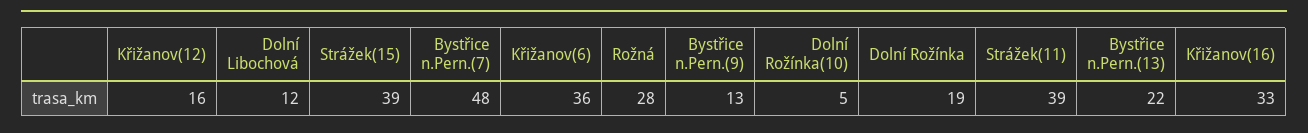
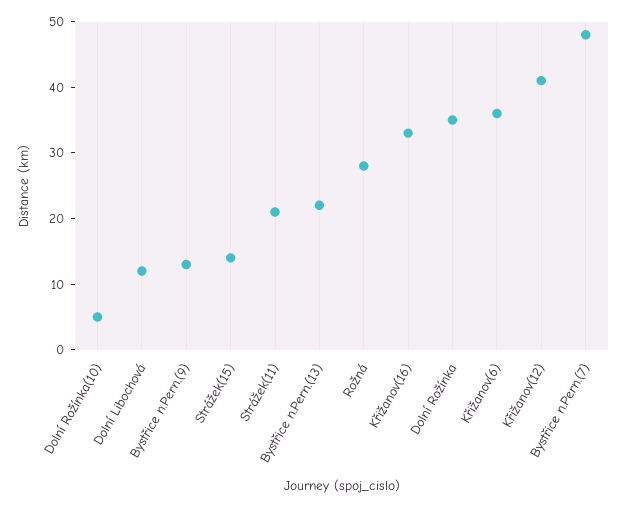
  {
-   "Křižanov(12)": 16,
+   "Křižanov(12)": 40,
    "Dolní Libochová": 12,
-   "Strážek(15)": 39,
+   "Strážek(15)": 15,
    "Bystřice n.Pern.(7)": 48,
    "Křižanov(6)": 36,
    "Rožná": 28,
    "Bystřice n.Pern.(9)": 13,
    "Dolní Rožínka(10)": 5,
-   "Dolní Rožínka": 19,
+   "Dolní Rožínka": 35,
-   "Strážek(11)": 39,
+   "Strážek(11)": 20,
    "Bystřice n.Pern.(13)": 22,
    "Křižanov(16)": 33
  }

